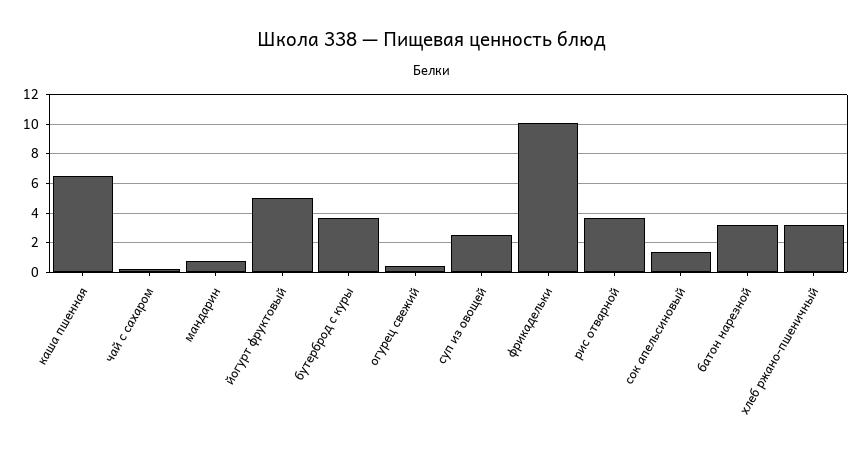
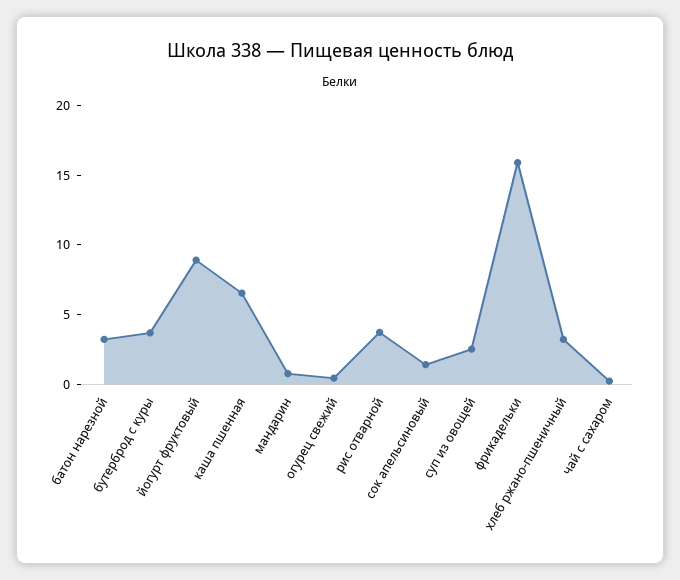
  {
    "каша пшенная": 6.5,
    "чай с сахаром": 0,
    "мандарин": 1,
-   "йогурт фруктовый": 5,
+   "йогурт фруктовый": 9,
    "бутерброд с куры": 3.5,
    "огурец свежий": 0.5,
    "суп из овощей": 2.5,
-   "фрикадельки": 10,
+   "фрикадельки": 16,
    "рис отварной": 3.5,
    "сок апельсиновый": 1.5,
    "батон нарезной": 3,
    "хлеб ржано-пшеничный": 3
  }

